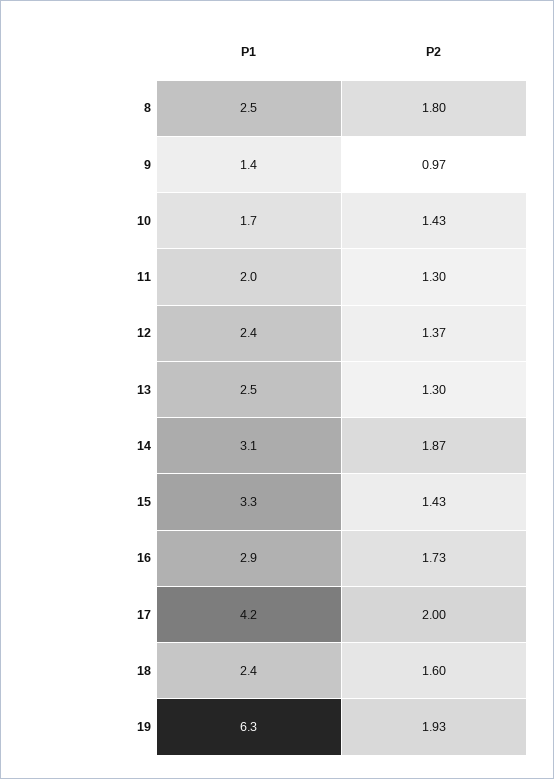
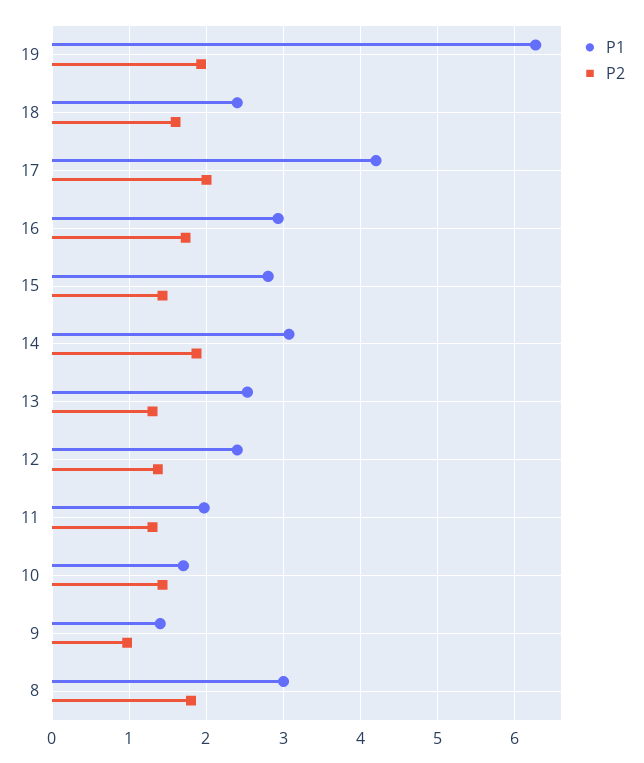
  {
    "P1": {
-     "8": 2.5,
+     "8": 3,
      "9": 1.4,
      "10": 1.7,
      "11": 2,
      "12": 2.4,
      "13": 2.5,
      "14": 3.1,
-     "15": 3.3,
+     "15": 2.8,
      "16": 2.9,
      "17": 4.2,
      "18": 2.4,
      "19": 6.3
    },
    "P2": {
      "8": 1.8,
      "9": 0.97,
      "10": 1.43,
      "11": 1.3,
      "12": 1.37,
      "13": 1.3,
      "14": 1.87,
      "15": 1.43,
      "16": 1.73,
      "17": 2,
      "18": 1.6,
      "19": 1.93
    }
  }

